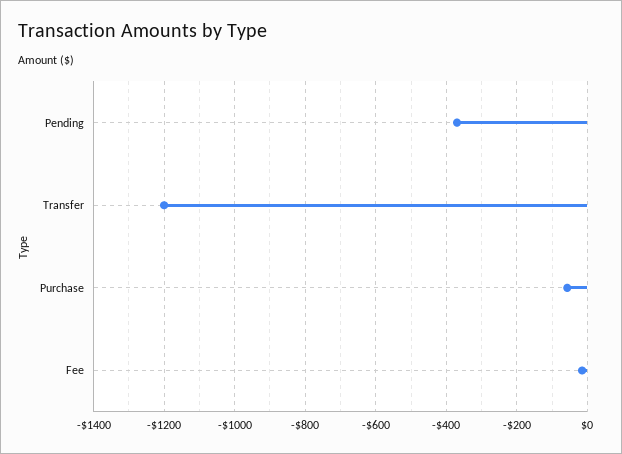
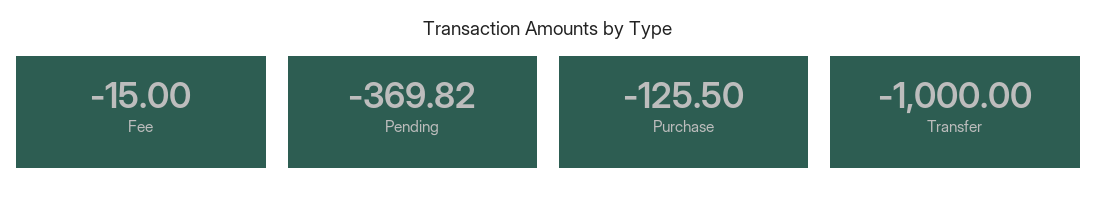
  {
    "Pending": -369.82,
-   "Transfer": -1200,
+   "Transfer": -1000,
-   "Purchase": -60,
+   "Purchase": -125.5,
    "Fee": -15
  }

